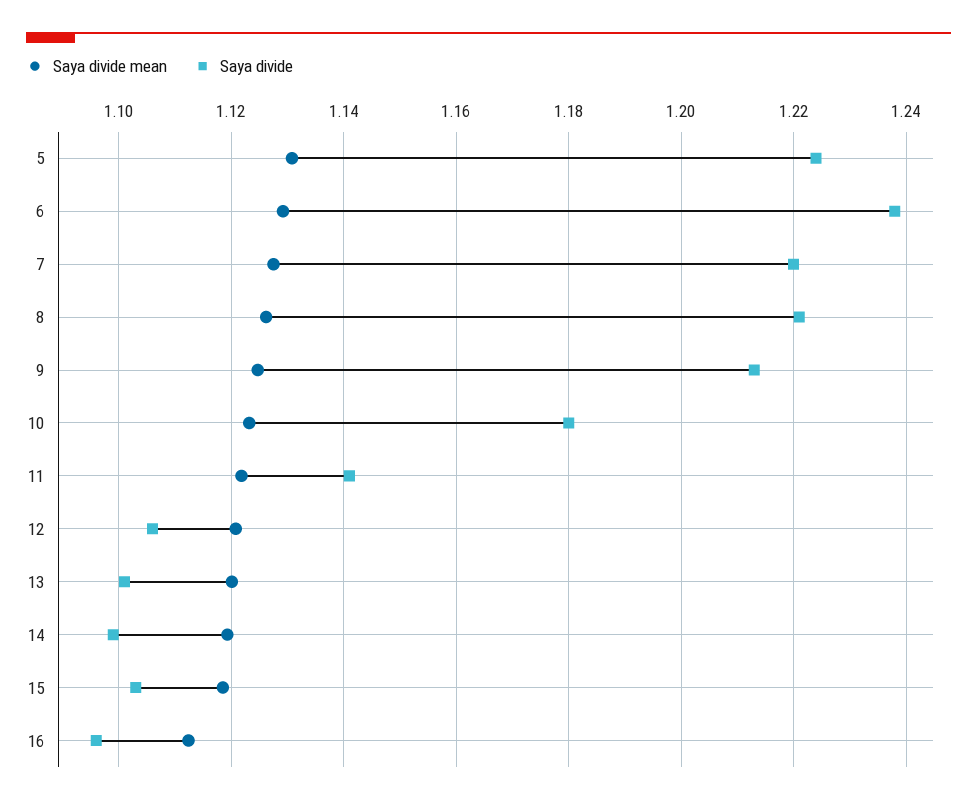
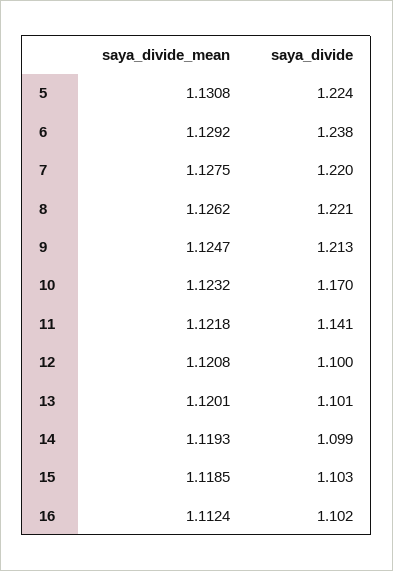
  {
    "Saya divide mean": {
      "5": 1.1308,
      "6": 1.1292,
      "7": 1.1275,
      "8": 1.1262,
      "9": 1.1247,
      "10": 1.1232,
      "11": 1.1218,
      "12": 1.1208,
      "13": 1.1201,
      "14": 1.1193,
      "15": 1.1185,
      "16": 1.1124
    },
    "Saya divide": {
      "5": 1.224,
      "6": 1.238,
      "7": 1.22,
      "8": 1.221,
      "9": 1.213,
-     "10": 1.18,
+     "10": 1.17,
      "11": 1.141,
-     "12": 1.106,
+     "12": 1.1,
      "13": 1.101,
      "14": 1.099,
      "15": 1.103,
-     "16": 1.096
+     "16": 1.102
    }
  }

